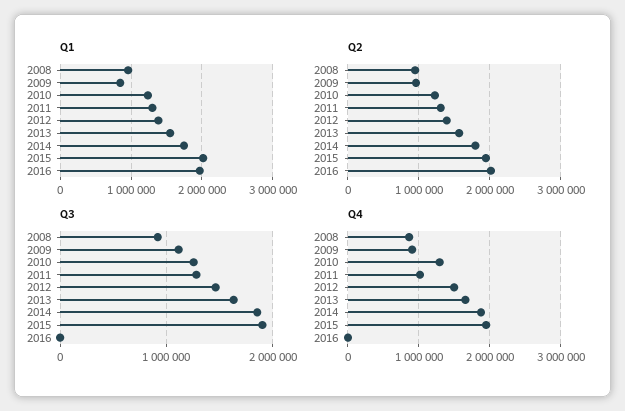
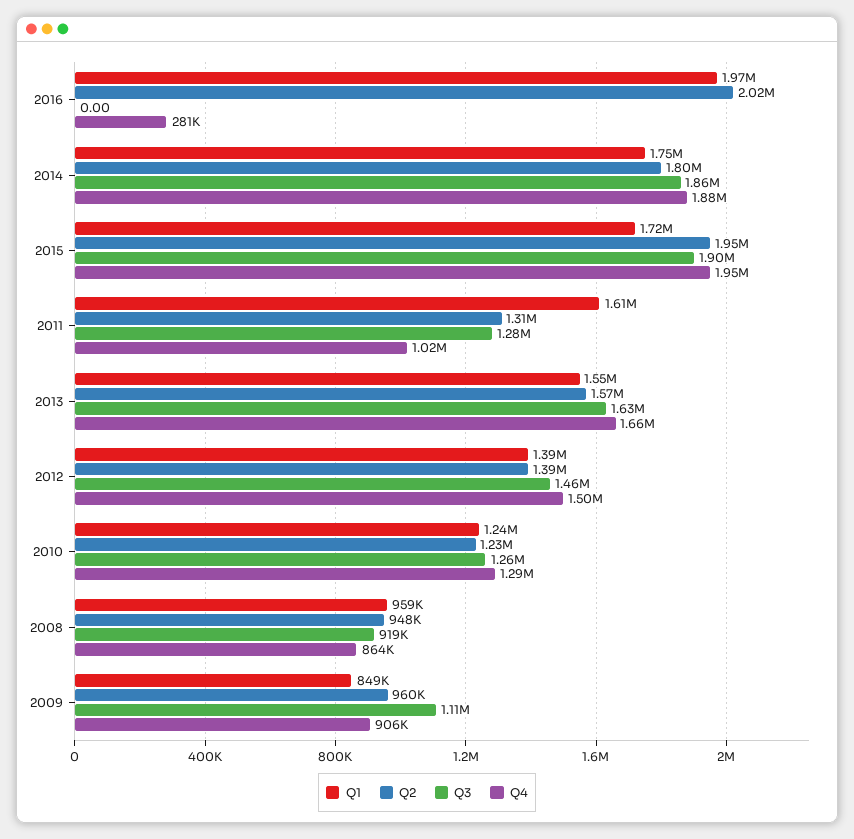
  {
    "Q1": {
      "2008": 959000,
      "2009": 849000,
      "2010": 1240000,
-     "2011": 1300000,
+     "2011": 1610000,
      "2012": 1390000,
      "2013": 1550000,
      "2014": 1750000,
-     "2015": 2000000,
+     "2015": 1720000,
      "2016": 1970000
    },
    "Q2": {
      "2008": 948000,
      "2009": 960000,
      "2010": 1230000,
      "2011": 1310000,
      "2012": 1390000,
      "2013": 1570000,
      "2014": 1800000,
      "2015": 1950000,
      "2016": 2020000
    },
    "Q3": {
      "2008": 919000,
      "2009": 1110000,
      "2010": 1260000,
      "2011": 1280000,
      "2012": 1460000,
      "2013": 1630000,
      "2014": 1860000,
      "2015": 1900000,
      "2016": 0
    },
    "Q4": {
      "2008": 864000,
      "2009": 906000,
      "2010": 1290000,
      "2011": 1020000,
      "2012": 1500000,
      "2013": 1660000,
      "2014": 1880000,
      "2015": 1950000,
-     "2016": 0
+     "2016": 281000
    }
  }

